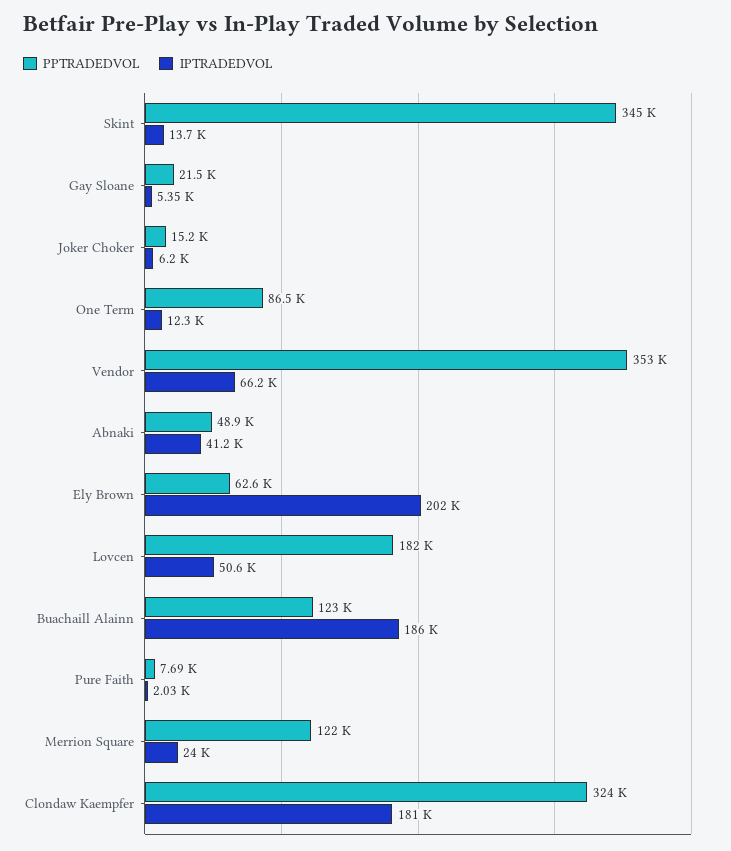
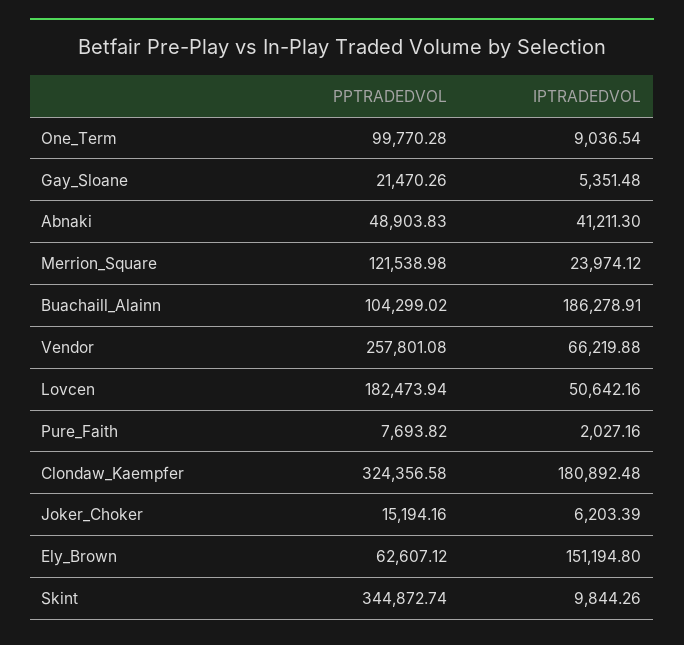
  {
    "PPTRADEDVOL": {
      "Skint": 344872.74,
      "Gay Sloane": 21470.26,
      "Joker Choker": 15194.16,
-     "One Term": 86500,
+     "One Term": 99770.28,
-     "Vendor": 353000,
+     "Vendor": 257801.08,
      "Abnaki": 48903.83,
      "Ely Brown": 62607.12,
      "Lovcen": 182473.94,
-     "Buachaill Alainn": 123000,
+     "Buachaill Alainn": 104299.02,
      "Pure Faith": 7693.82,
      "Merrion Square": 121538.98,
      "Clondaw Kaempfer": 324356.58
    },
    "IPTRADEDVOL": {
-     "Skint": 13700,
+     "Skint": 9844.26,
      "Gay Sloane": 5351.48,
      "Joker Choker": 6203.39,
-     "One Term": 12300,
+     "One Term": 9036.54,
      "Vendor": 66219.88,
      "Abnaki": 41211.3,
-     "Ely Brown": 202000,
+     "Ely Brown": 151194.8,
      "Lovcen": 50642.16,
      "Buachaill Alainn": 186278.91,
      "Pure Faith": 2027.16,
      "Merrion Square": 23974.12,
      "Clondaw Kaempfer": 180892.48
    }
  }

